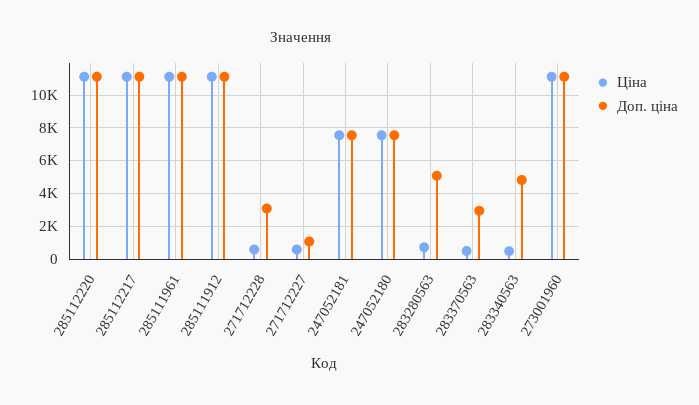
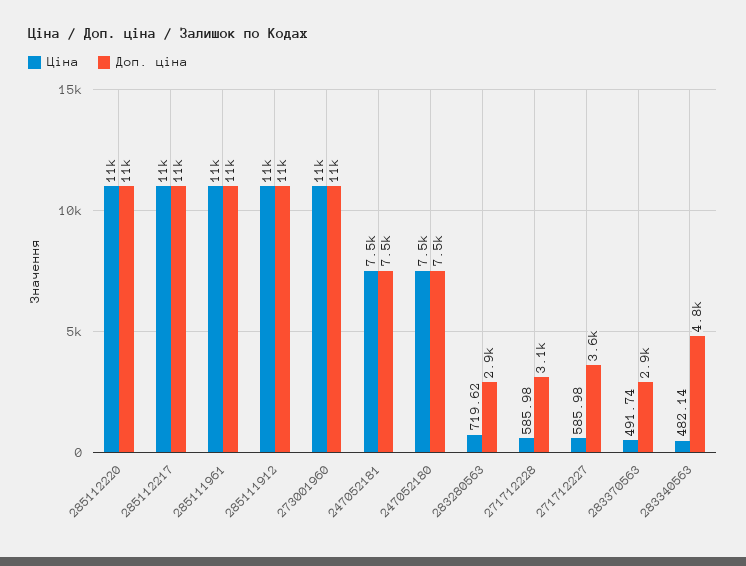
  {
    "Ціна": {
      "285112220": 11000,
      "285112217": 11000,
      "285111961": 11000,
      "285111912": 11000,
      "271712228": 585.98,
      "271712227": 585.98,
      "247052181": 7500,
      "247052180": 7500,
      "283280563": 719.62,
      "283370563": 491.74,
      "283340563": 482.14,
      "273001960": 11000
    },
    "Доп. ціна": {
      "285112220": 11000,
      "285112217": 11000,
      "285111961": 11000,
      "285111912": 11000,
      "271712228": 3100,
-     "271712227": 1000,
+     "271712227": 3600,
      "247052181": 7500,
      "247052180": 7500,
-     "283280563": 5000,
+     "283280563": 2900,
      "283370563": 2900,
      "283340563": 4800,
      "273001960": 11000
    }
  }

